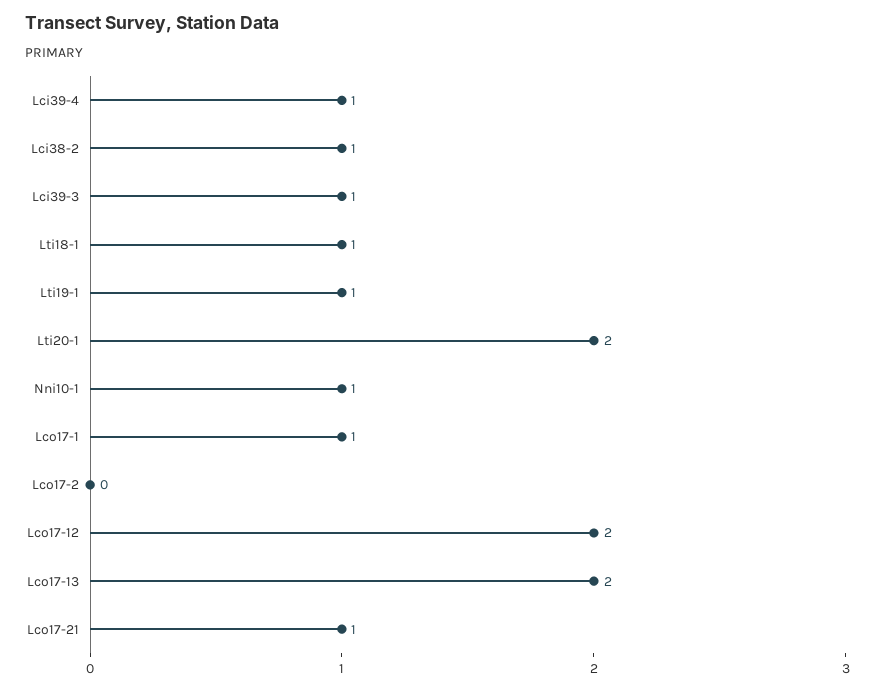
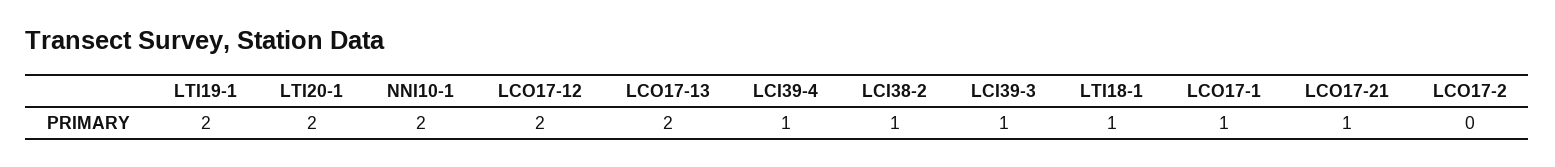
  {
    "Lci39-4": 1,
    "Lci38-2": 1,
    "Lci39-3": 1,
    "Lti18-1": 1,
-   "Lti19-1": 1,
+   "Lti19-1": 2,
    "Lti20-1": 2,
-   "Nni10-1": 1,
+   "Nni10-1": 2,
    "Lco17-1": 1,
    "Lco17-2": 0,
    "Lco17-12": 2,
    "Lco17-13": 2,
    "Lco17-21": 1
  }

